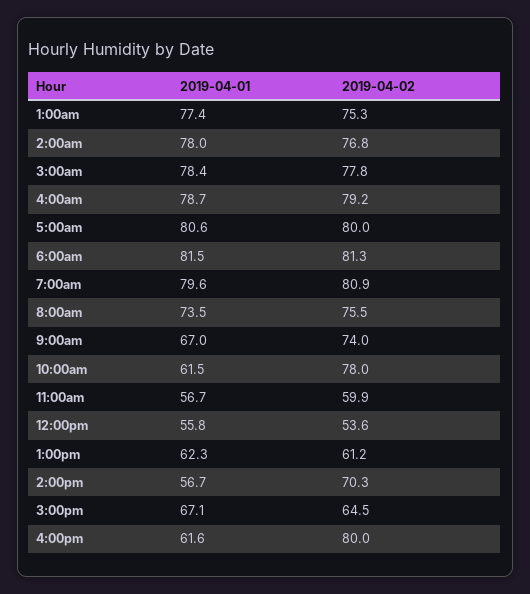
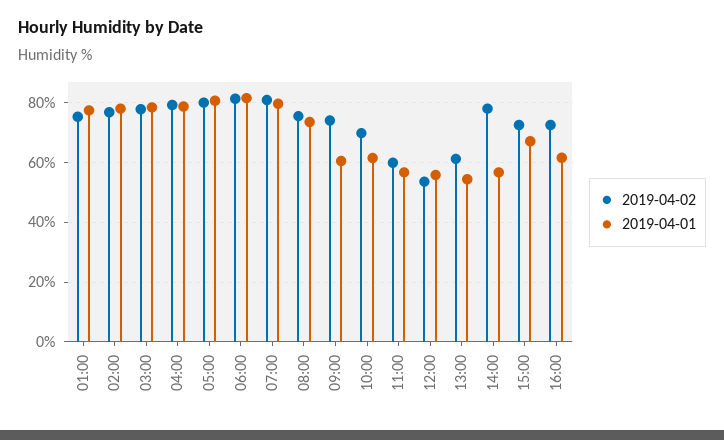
  {
    "2019-04-01": {
      "1:00am": 77.4,
      "2:00am": 78,
      "3:00am": 78.4,
      "4:00am": 78.7,
      "5:00am": 80.6,
      "6:00am": 81.5,
      "7:00am": 79.6,
      "8:00am": 73.5,
-     "9:00am": 67,
+     "9:00am": 60,
      "10:00am": 61.5,
      "11:00am": 56.7,
      "12:00pm": 55.8,
-     "1:00pm": 62.3,
+     "1:00pm": 55,
      "2:00pm": 56.7,
      "3:00pm": 67.1,
      "4:00pm": 61.6
    },
    "2019-04-02": {
      "1:00am": 75.3,
      "2:00am": 76.8,
      "3:00am": 77.8,
      "4:00am": 79.2,
      "5:00am": 80,
      "6:00am": 81.3,
      "7:00am": 80.9,
      "8:00am": 75.5,
      "9:00am": 74,
-     "10:00am": 78,
+     "10:00am": 70,
      "11:00am": 59.9,
      "12:00pm": 53.6,
      "1:00pm": 61.2,
-     "2:00pm": 70.3,
+     "2:00pm": 77.5,
-     "3:00pm": 64.5,
+     "3:00pm": 72.5,
-     "4:00pm": 80
+     "4:00pm": 72.5
    }
  }

